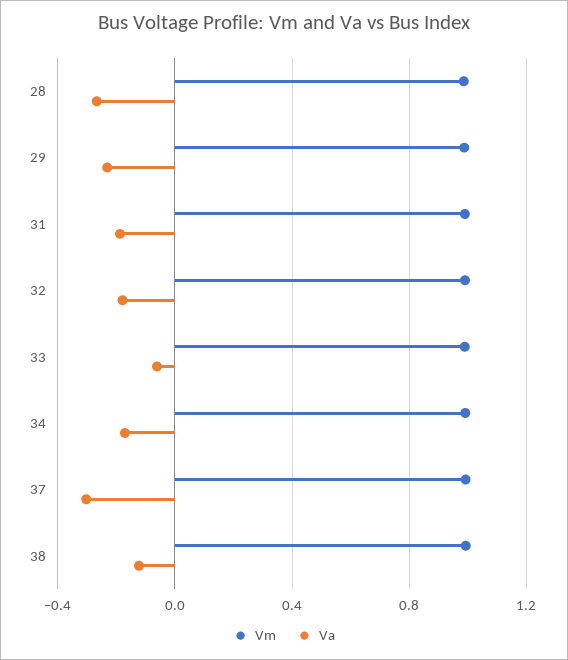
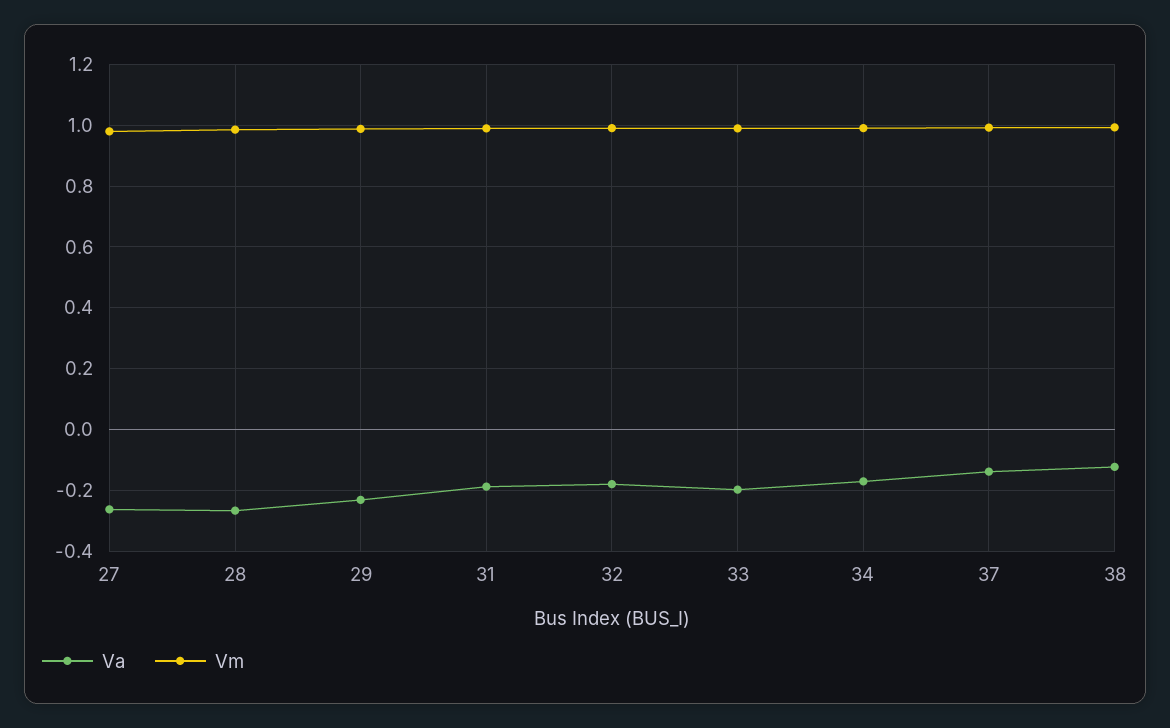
  {
    "Vm": {
      "28": 0.98,
      "29": 0.98,
      "31": 1,
      "32": 1,
      "33": 0.98,
      "34": 1,
      "37": 1,
-     "38": 1
+     "38": 1,
+     "27": 0.98
    },
    "Va": {
      "28": -0.26,
      "29": -0.24,
      "31": -0.18,
      "32": -0.18,
-     "33": -0.05,
+     "33": -0.2,
      "34": -0.18,
-     "37": -0.3,
+     "37": -0.14,
-     "38": -0.12
+     "38": -0.12,
+     "27": -0.26
    }
  }

